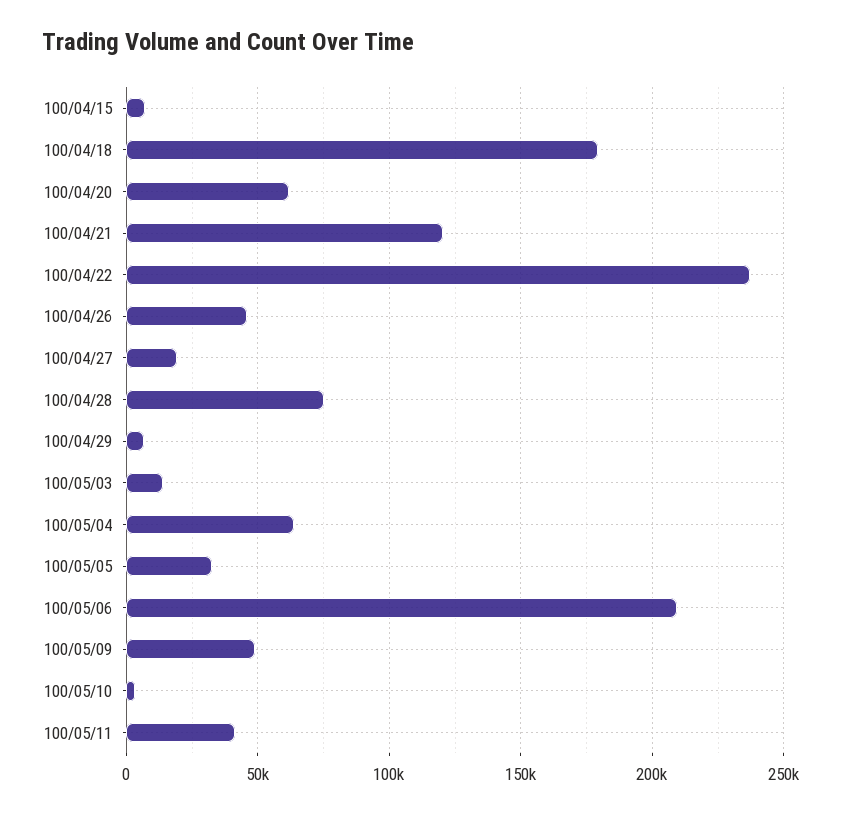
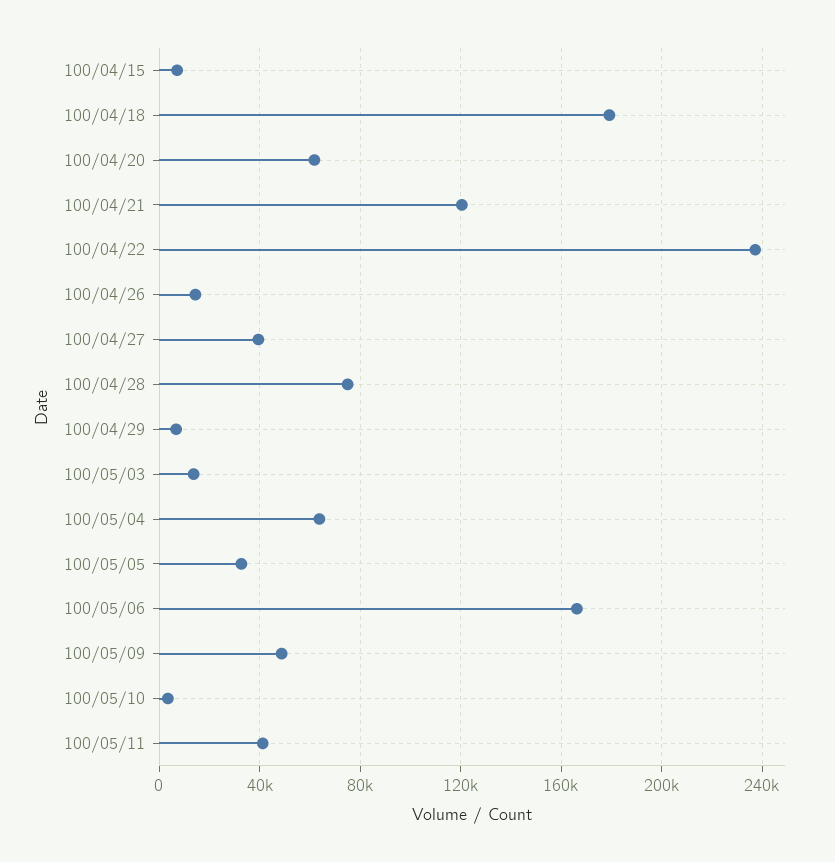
  {
    "100/04/15": 5000,
    "100/04/18": 180000,
    "100/04/20": 60000,
    "100/04/21": 120000,
    "100/04/22": 235000,
-   "100/04/26": 45000,
+   "100/04/26": 15000,
-   "100/04/27": 20000,
+   "100/04/27": 40000,
    "100/04/28": 75000,
    "100/04/29": 5000,
    "100/05/03": 15000,
    "100/05/04": 65000,
    "100/05/05": 35000,
-   "100/05/06": 210000,
+   "100/05/06": 165000,
    "100/05/09": 50000,
    "100/05/10": 5000,
    "100/05/11": 40000
  }

